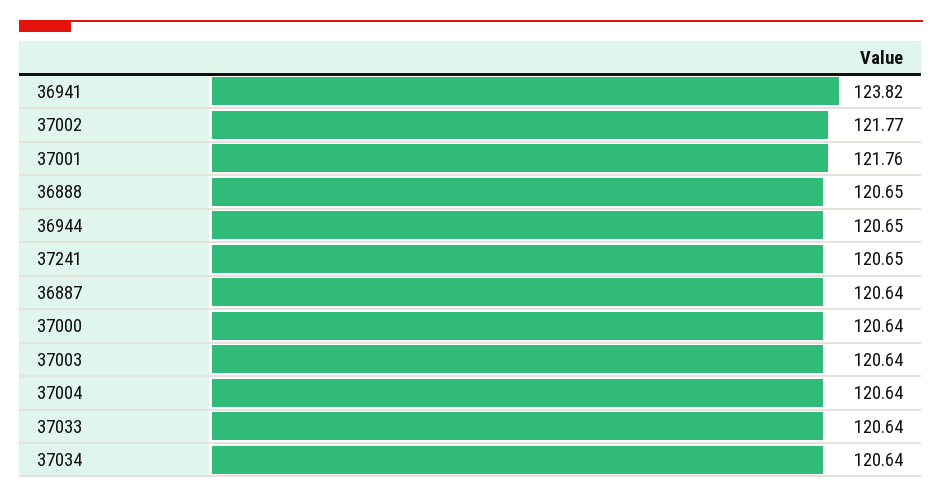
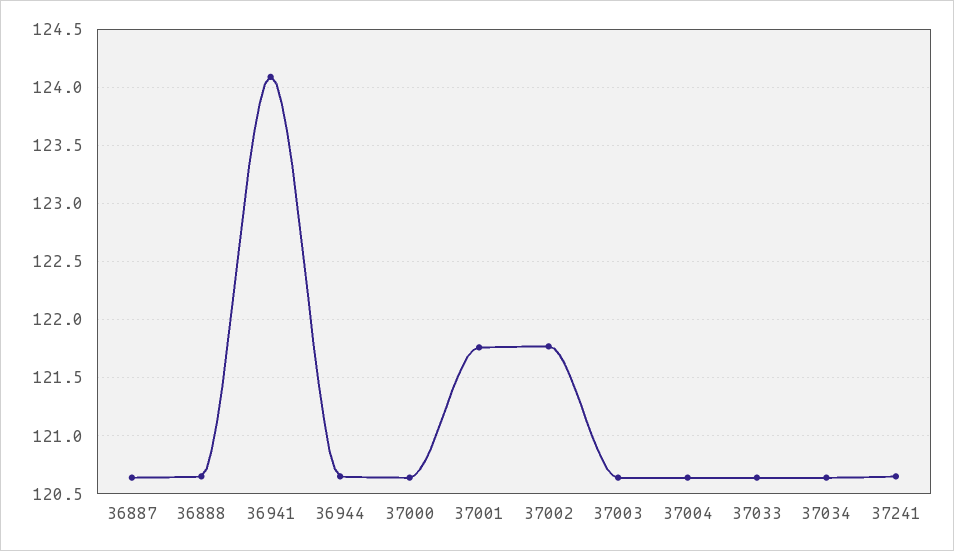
  {
-   "36941": 123.82,
+   "36941": 124.1,
    "37002": 121.77,
    "37001": 121.76,
    "36888": 120.65,
    "36944": 120.65,
    "37241": 120.65,
    "36887": 120.64,
    "37000": 120.64,
    "37003": 120.64,
    "37004": 120.64,
    "37033": 120.64,
    "37034": 120.64
  }

